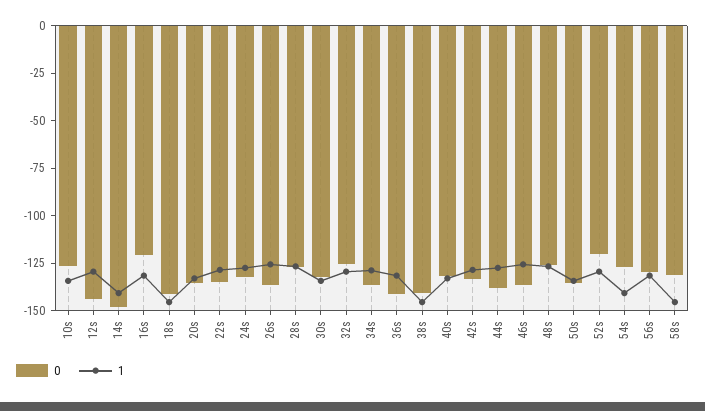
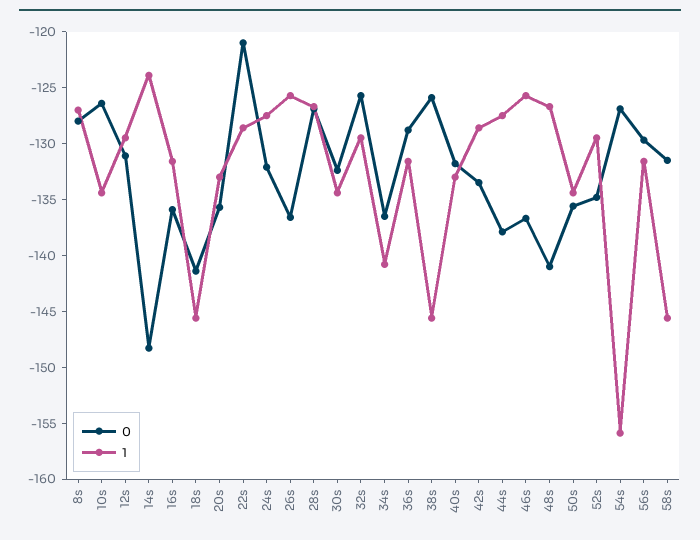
  {
    "0": {
      "10s": -126,
-     "12s": -145,
+     "12s": -131,
      "14s": -148,
-     "16s": -120,
+     "16s": -136,
      "18s": -141,
      "20s": -136,
-     "22s": -135,
+     "22s": -121,
      "24s": -132,
      "26s": -137,
      "28s": -127,
      "30s": -132,
      "32s": -126,
      "34s": -137,
-     "36s": -140,
+     "36s": -129,
-     "38s": -140,
+     "38s": -126,
      "40s": -132,
      "42s": -134,
      "44s": -138,
      "46s": -137,
-     "48s": -125,
+     "48s": -141,
      "50s": -136,
-     "52s": -120,
+     "52s": -135,
      "54s": -127,
      "56s": -130,
-     "58s": -132
+     "58s": -132,
+     "8s": -128
    },
    "1": {
      "10s": -134,
      "12s": -130,
-     "14s": -140,
+     "14s": -124,
      "16s": -132,
      "18s": -146,
      "20s": -133,
      "22s": -129,
      "24s": -128,
      "26s": -126,
      "28s": -127,
      "30s": -134,
      "32s": -130,
-     "34s": -130,
+     "34s": -141,
      "36s": -132,
      "38s": -146,
      "40s": -133,
      "42s": -129,
      "44s": -128,
      "46s": -126,
      "48s": -127,
      "50s": -134,
      "52s": -130,
-     "54s": -140,
+     "54s": -156,
      "56s": -132,
-     "58s": -146
+     "58s": -146,
+     "8s": -127
    }
  }

